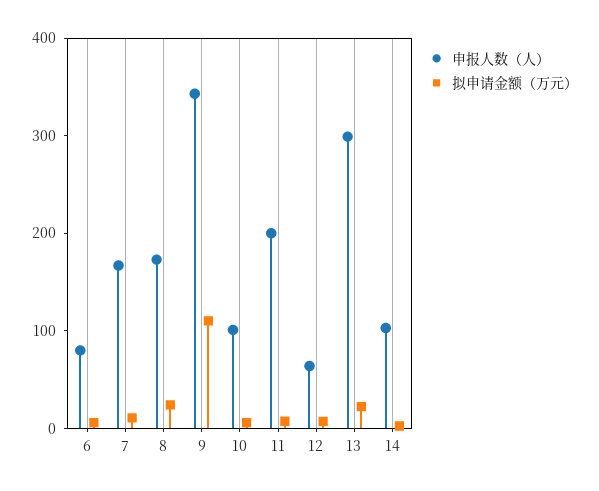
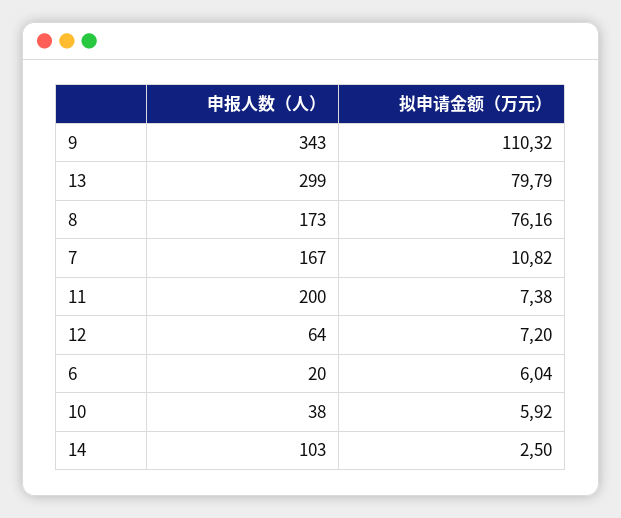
  {
    "申报人数（人）": {
-     "6": 80,
+     "6": 20,
      "7": 167,
      "8": 173,
      "9": 343,
-     "10": 100,
+     "10": 38,
      "11": 200,
      "12": 64,
      "13": 299,
      "14": 103
    },
    "拟申请金额（万元）": {
      "6": 6.04,
      "7": 10.82,
-     "8": 20,
+     "8": 76.16,
      "9": 110.32,
      "10": 5.92,
      "11": 7.38,
      "12": 7.2,
-     "13": 20,
+     "13": 79.79,
      "14": 2.5
    }
  }

